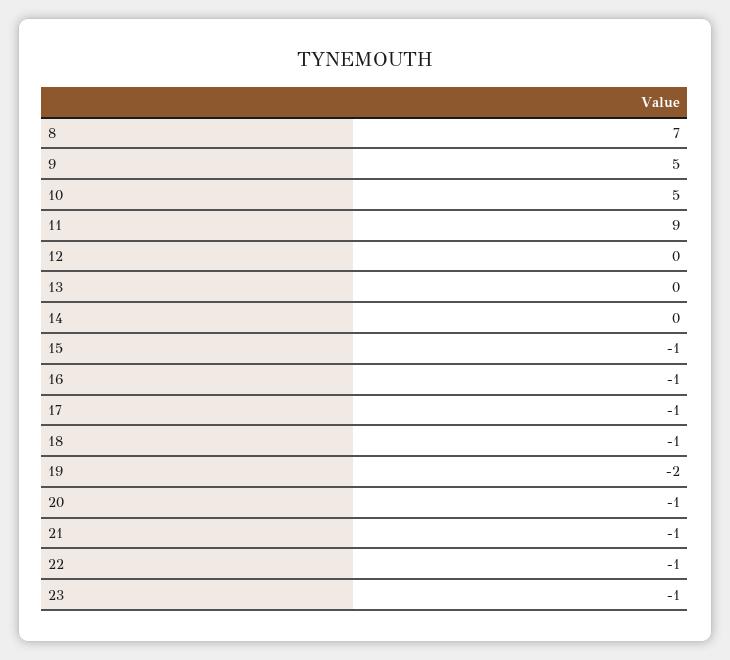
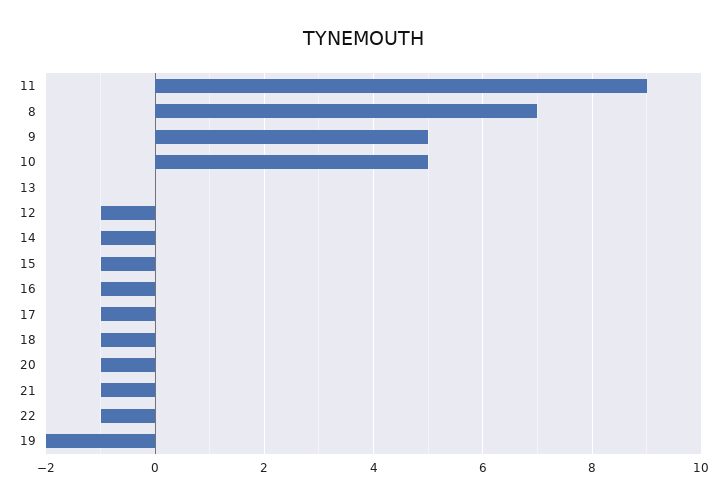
  {
    "8": 7,
    "9": 5,
    "10": 5,
    "11": 9,
-   "12": 0,
+   "12": -1,
    "13": 0,
-   "14": 0,
+   "14": -1,
    "15": -1,
    "16": -1,
    "17": -1,
    "18": -1,
    "19": -2,
    "20": -1,
    "21": -1,
-   "22": -1,
+   "22": -1
-   "23": -1
  }

